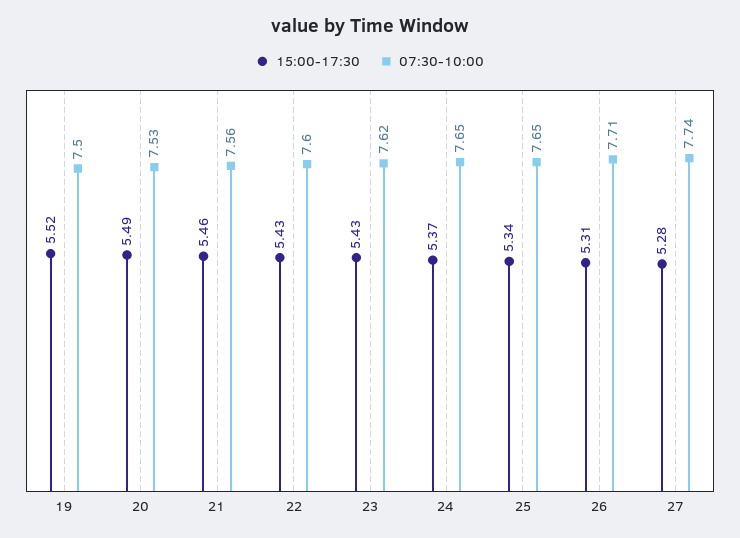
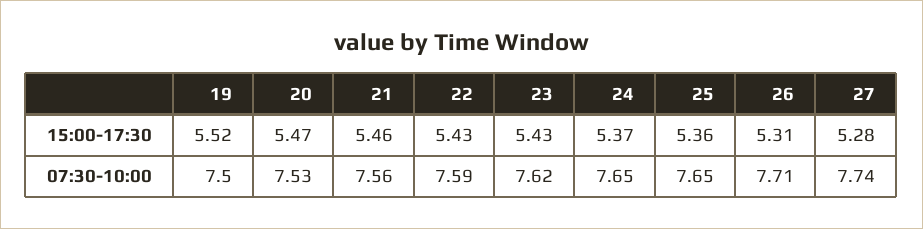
  {
    "15:00-17:30": {
      "19": 5.52,
-     "20": 5.49,
+     "20": 5.47,
      "21": 5.46,
      "22": 5.43,
      "23": 5.43,
      "24": 5.37,
-     "25": 5.34,
+     "25": 5.36,
      "26": 5.31,
      "27": 5.28
    },
    "07:30-10:00": {
      "19": 7.5,
      "20": 7.53,
      "21": 7.56,
-     "22": 7.6,
+     "22": 7.59,
      "23": 7.62,
      "24": 7.65,
      "25": 7.65,
      "26": 7.71,
      "27": 7.74
    }
  }

